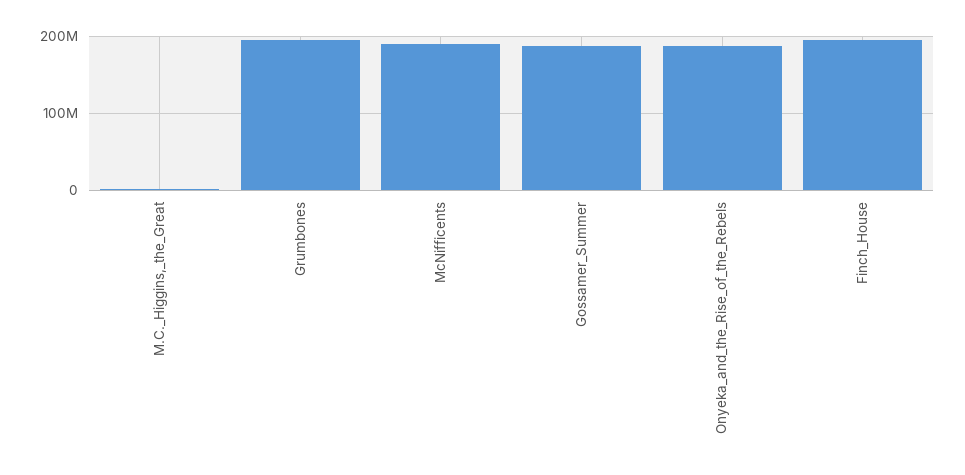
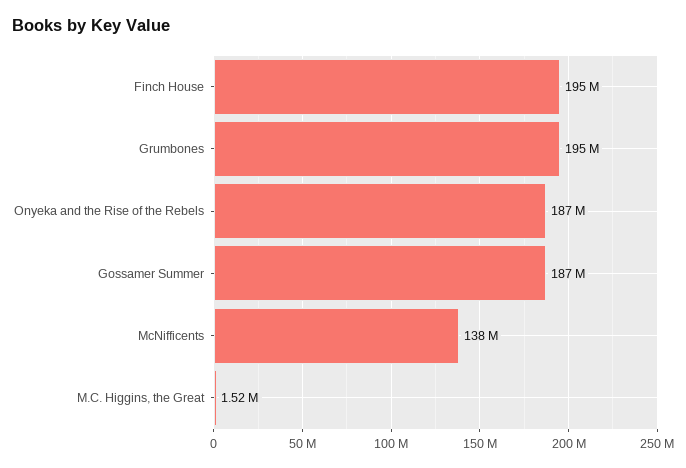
  {
    "M.C._Higgins,_the_Great": 1520000,
    "Grumbones": 195000000,
-   "McNifficents": 190000000,
+   "McNifficents": 138000000,
    "Gossamer_Summer": 187000000,
    "Onyeka_and_the_Rise_of_the_Rebels": 187000000,
    "Finch_House": 195000000
  }

